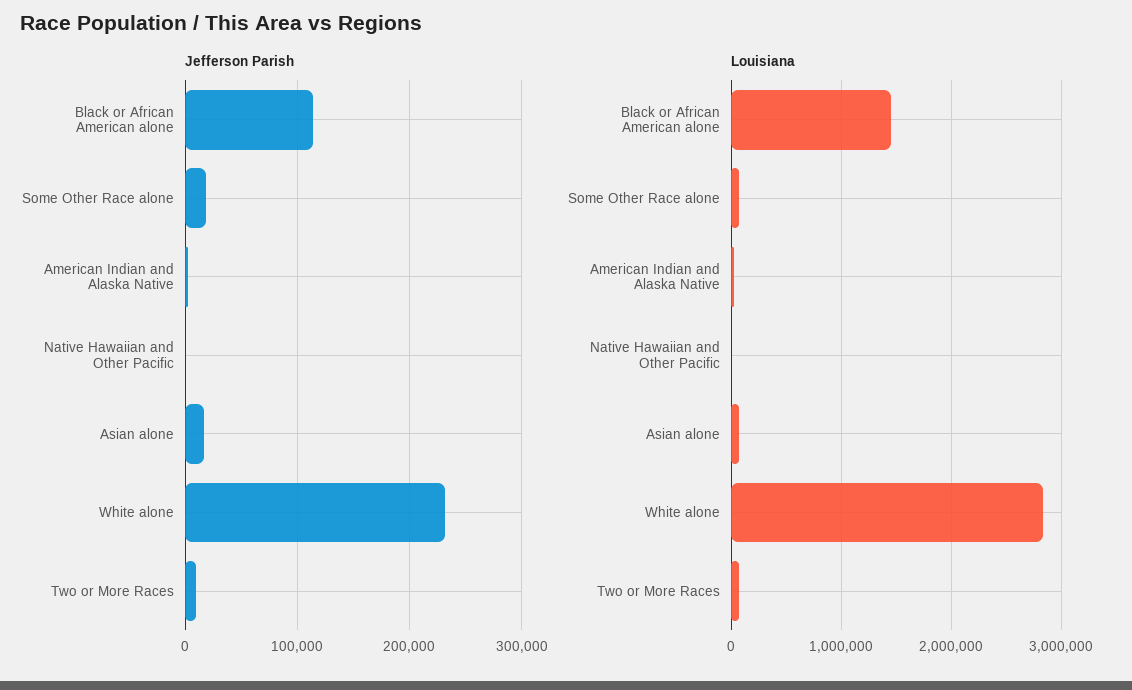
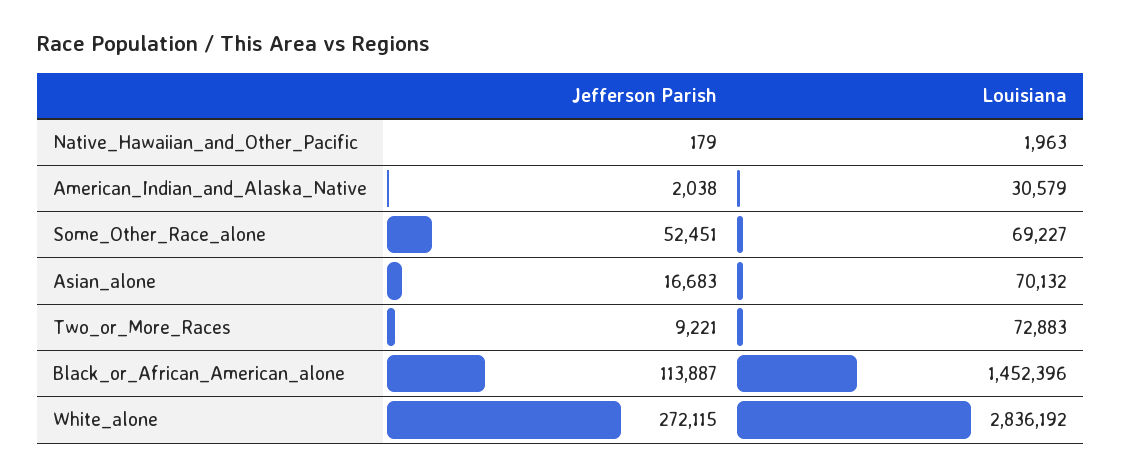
  {
    "Jefferson Parish": {
      "Black or African American alone": 113887,
-     "Some Other Race alone": 20000,
+     "Some Other Race alone": 52451,
      "American Indian and Alaska Native": 2038,
      "Native Hawaiian and Other Pacific": 179,
      "Asian alone": 16683,
-     "White alone": 230000,
+     "White alone": 272115,
      "Two or More Races": 9221
    },
    "Louisiana": {
      "Black or African American alone": 1452396,
      "Some Other Race alone": 69227,
      "American Indian and Alaska Native": 30579,
      "Native Hawaiian and Other Pacific": 1963,
      "Asian alone": 70132,
      "White alone": 2836192,
      "Two or More Races": 72883
    }
  }

